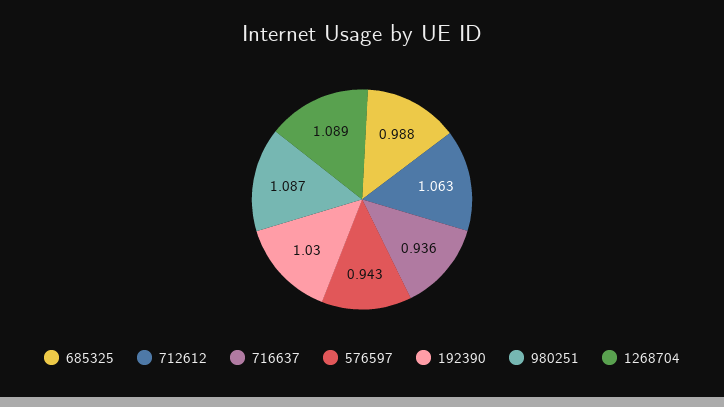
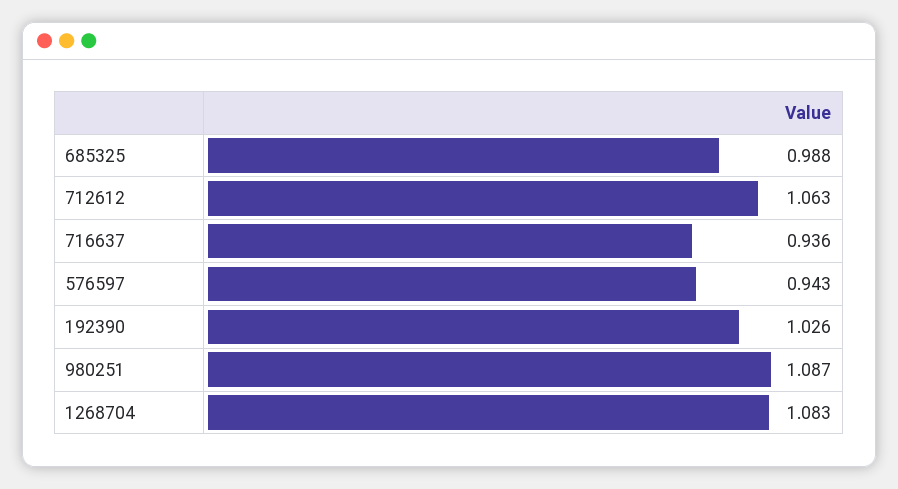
  {
    "685325": 0.988,
    "712612": 1.063,
    "716637": 0.936,
    "576597": 0.943,
-   "192390": 1.03,
+   "192390": 1.026,
    "980251": 1.087,
-   "1268704": 1.089
+   "1268704": 1.083
  }

